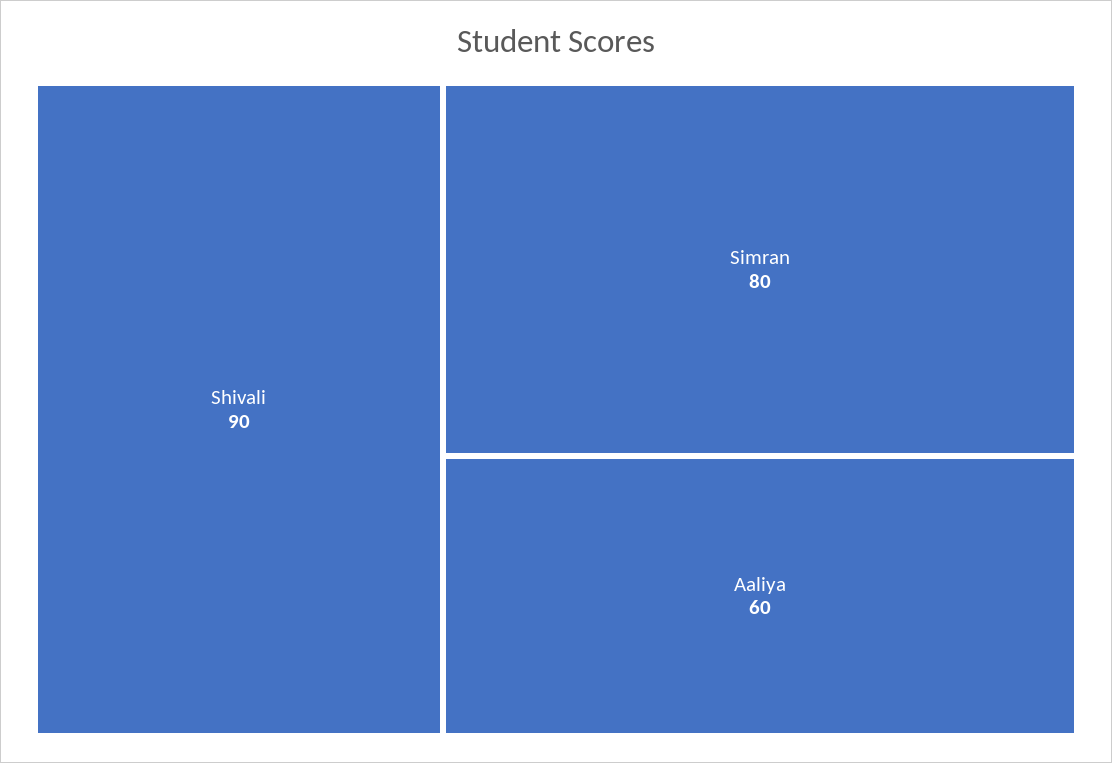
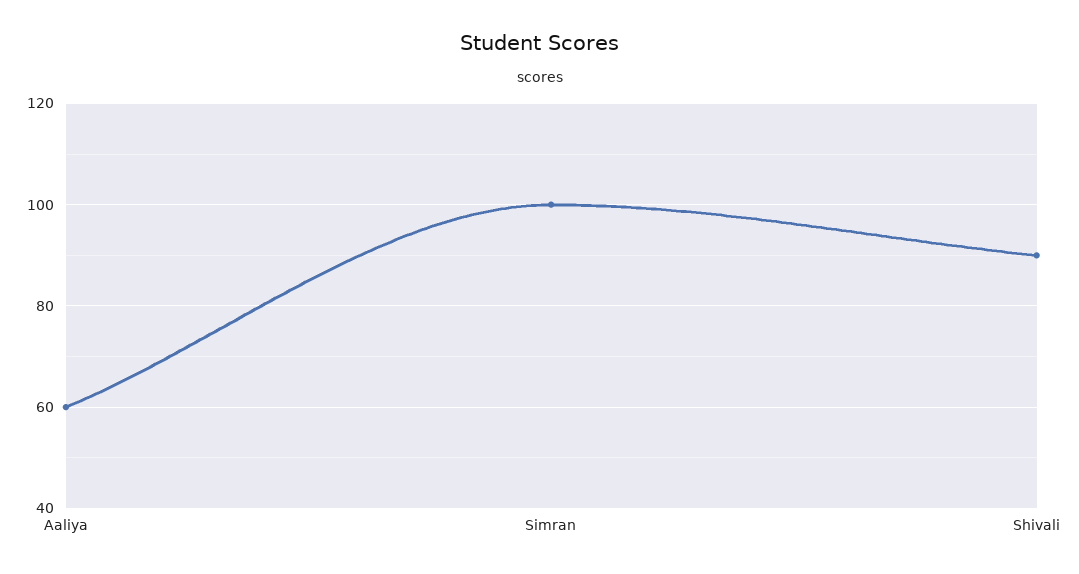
  {
    "Shivali": 90,
-   "Simran": 80,
+   "Simran": 100,
    "Aaliya": 60
  }

